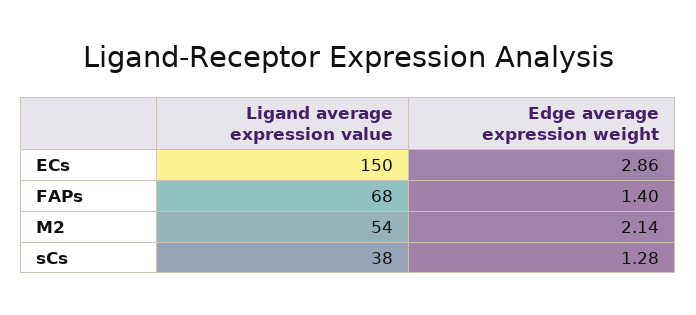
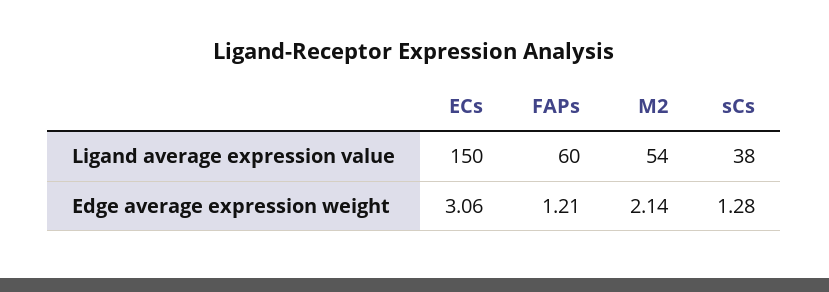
  {
    "Ligand average expression value": {
      "ECs": 150,
-     "FAPs": 68,
+     "FAPs": 60,
      "M2": 54,
      "sCs": 38
    },
    "Edge average expression weight": {
-     "ECs": 2.86,
+     "ECs": 3.06,
-     "FAPs": 1.4,
+     "FAPs": 1.21,
      "M2": 2.14,
      "sCs": 1.28
    }
  }

